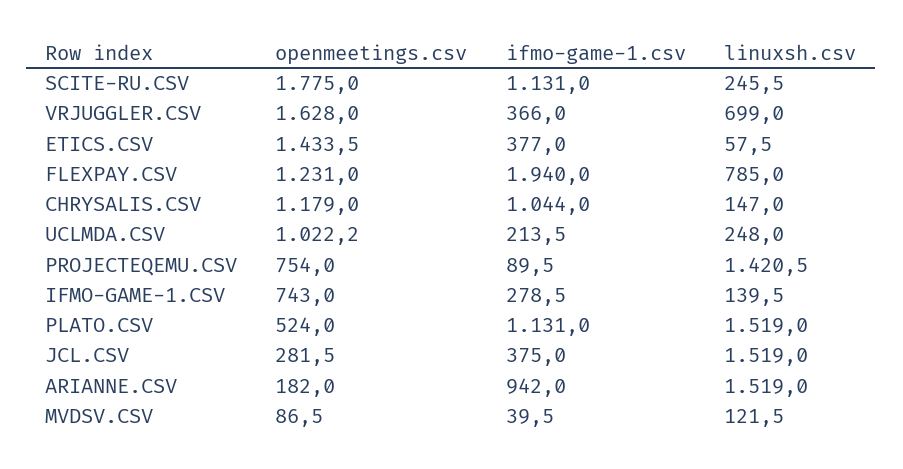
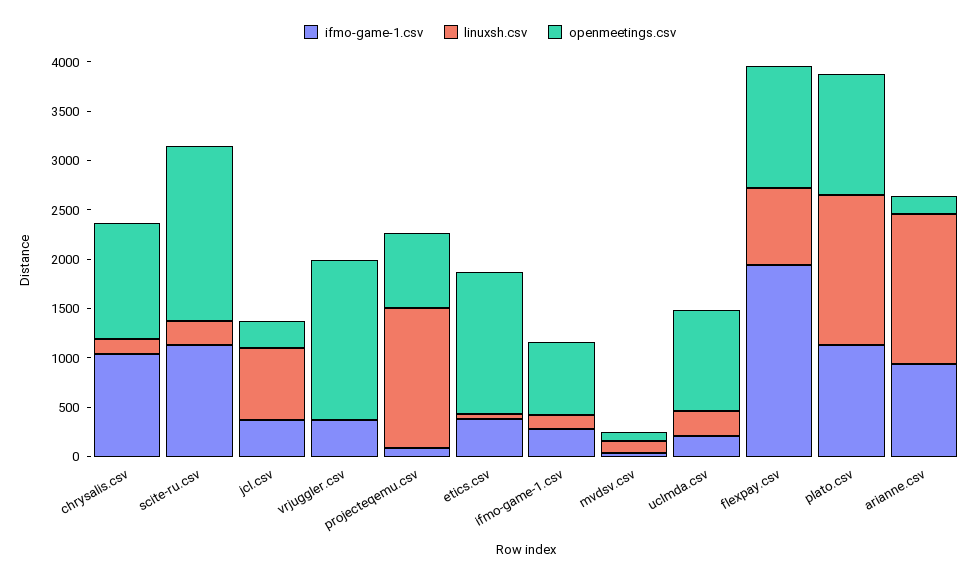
  {
    "openmeetings.csv": {
      "SCITE-RU.CSV": 1775,
      "VRJUGGLER.CSV": 1628,
      "ETICS.CSV": 1433.5,
      "FLEXPAY.CSV": 1231,
      "CHRYSALIS.CSV": 1179,
      "UCLMDA.CSV": 1022.2,
      "PROJECTEQEMU.CSV": 754,
      "IFMO-GAME-1.CSV": 743,
-     "PLATO.CSV": 524,
+     "PLATO.CSV": 1200,
      "JCL.CSV": 281.5,
      "ARIANNE.CSV": 182,
      "MVDSV.CSV": 86.5
    },
    "ifmo-game-1.csv": {
      "SCITE-RU.CSV": 1131,
      "VRJUGGLER.CSV": 366,
      "ETICS.CSV": 377,
      "FLEXPAY.CSV": 1940,
      "CHRYSALIS.CSV": 1044,
      "UCLMDA.CSV": 213.5,
      "PROJECTEQEMU.CSV": 89.5,
      "IFMO-GAME-1.CSV": 278.5,
      "PLATO.CSV": 1131,
      "JCL.CSV": 375,
      "ARIANNE.CSV": 942,
      "MVDSV.CSV": 39.5
    },
    "linuxsh.csv": {
      "SCITE-RU.CSV": 245.5,
-     "VRJUGGLER.CSV": 699,
+     "VRJUGGLER.CSV": 0,
      "ETICS.CSV": 57.5,
      "FLEXPAY.CSV": 785,
      "CHRYSALIS.CSV": 147,
      "UCLMDA.CSV": 248,
      "PROJECTEQEMU.CSV": 1420.5,
      "IFMO-GAME-1.CSV": 139.5,
      "PLATO.CSV": 1519,
-     "JCL.CSV": 1519,
+     "JCL.CSV": 700,
      "ARIANNE.CSV": 1519,
      "MVDSV.CSV": 121.5
    }
  }

